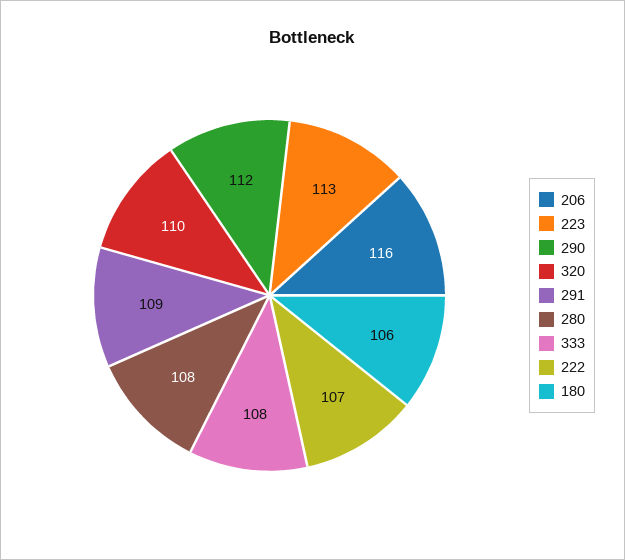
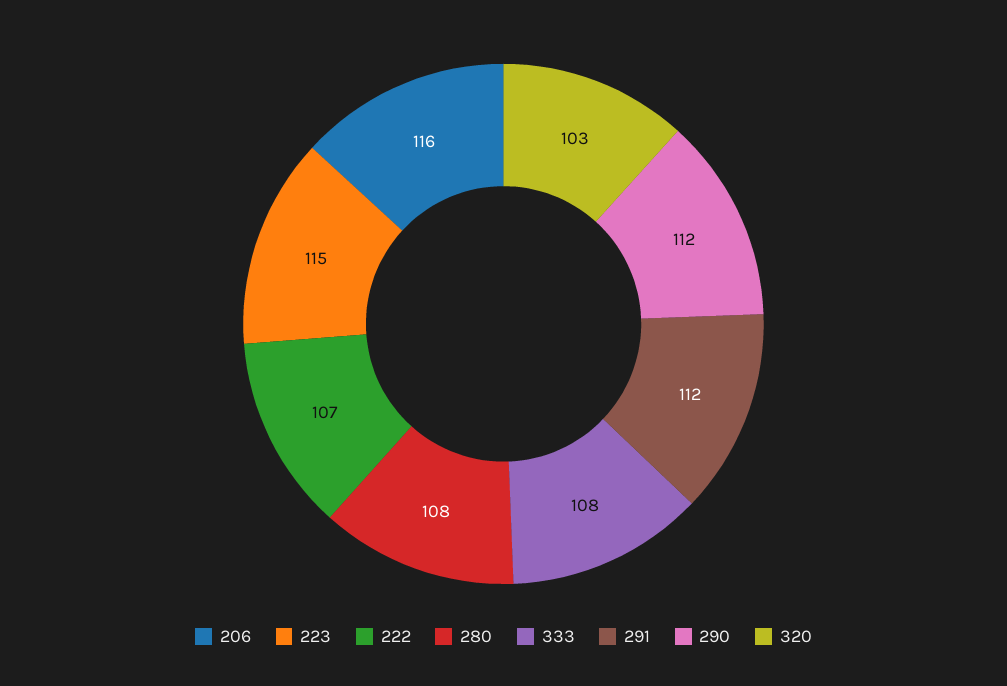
  {
    "206": 116,
-   "223": 113,
+   "223": 115,
    "290": 112,
-   "320": 110,
+   "320": 103,
-   "291": 109,
+   "291": 112,
    "280": 108,
    "333": 108,
-   "222": 107,
+   "222": 107
-   "180": 106
  }

